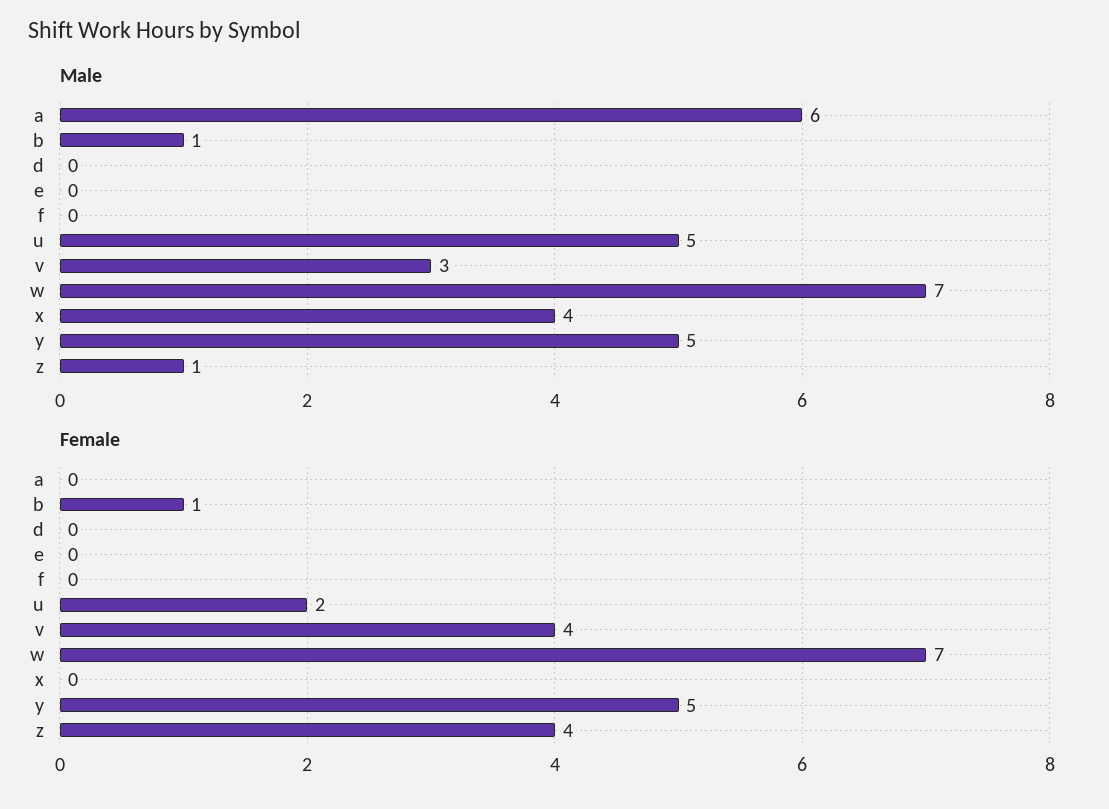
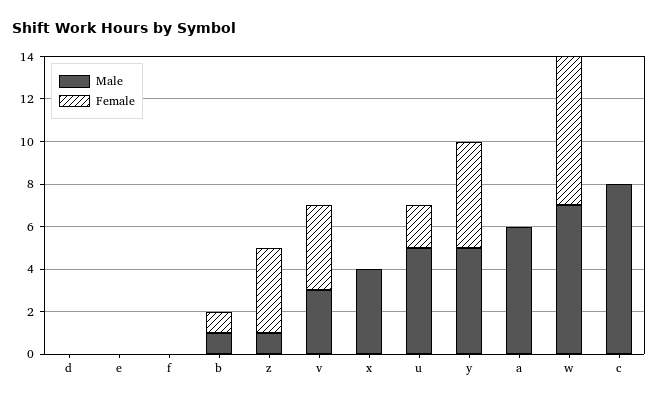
  {
    "Male": {
      "a": 6,
      "b": 1,
      "d": 0,
      "e": 0,
      "f": 0,
      "u": 5,
      "v": 3,
      "w": 7,
      "x": 4,
      "y": 5,
-     "z": 1
+     "z": 1,
+     "c": 8
    },
    "Female": {
      "a": 0,
      "b": 1,
      "d": 0,
      "e": 0,
      "f": 0,
      "u": 2,
      "v": 4,
      "w": 7,
      "x": 0,
      "y": 5,
-     "z": 4
+     "z": 4,
+     "c": 0
    }
  }

